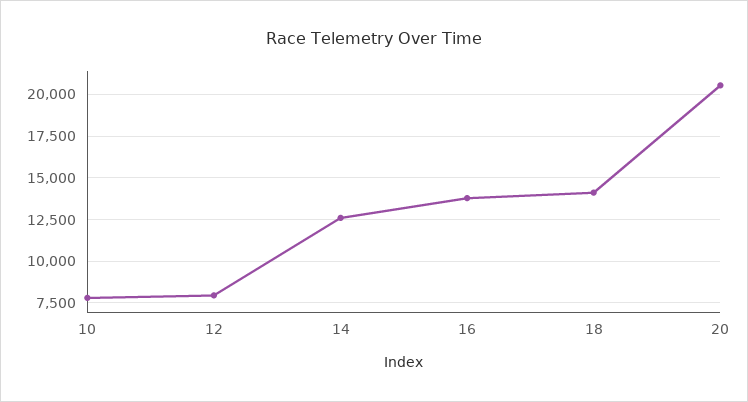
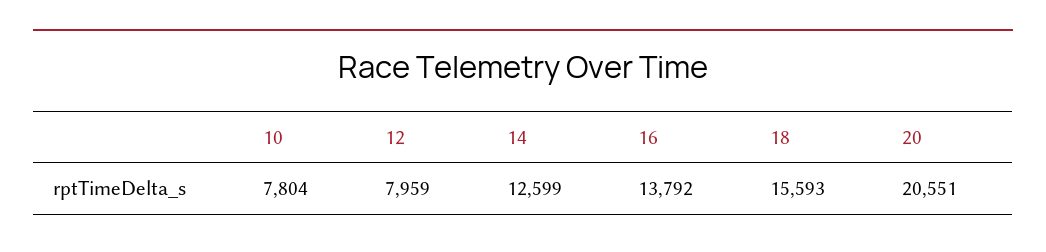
  {
    "10": 7804,
    "12": 7959,
    "14": 12599,
    "16": 13792,
-   "18": 14000,
+   "18": 15593,
    "20": 20551
  }

